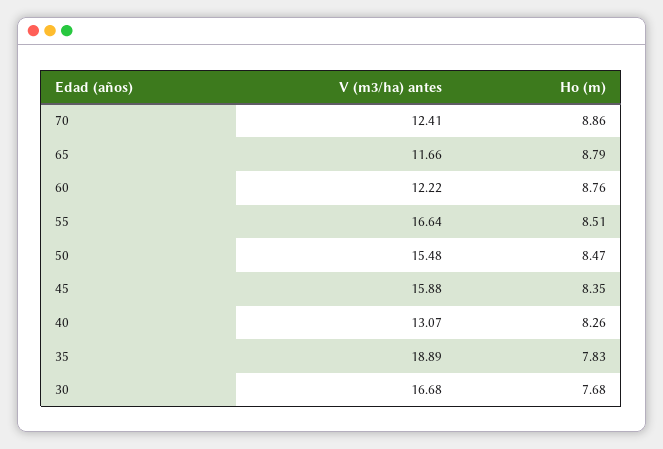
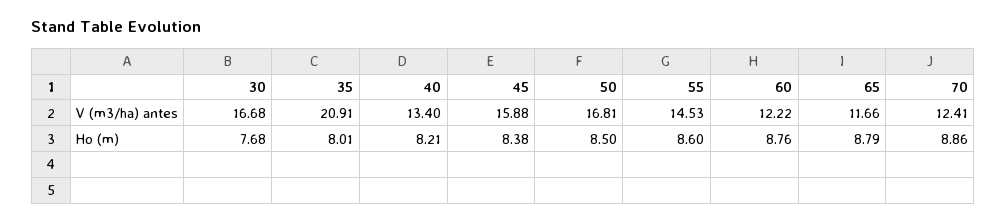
  {
    "V (m3/ha) antes": {
      "70": 12.41,
      "65": 11.66,
      "60": 12.22,
-     "55": 16.64,
+     "55": 14.53,
-     "50": 15.48,
+     "50": 16.81,
      "45": 15.88,
-     "40": 13.07,
+     "40": 13.4,
-     "35": 18.89,
+     "35": 20.91,
      "30": 16.68
    },
    "Ho (m)": {
      "70": 8.86,
      "65": 8.79,
      "60": 8.76,
-     "55": 8.51,
+     "55": 8.6,
-     "50": 8.47,
+     "50": 8.5,
-     "45": 8.35,
+     "45": 8.38,
-     "40": 8.26,
+     "40": 8.21,
-     "35": 7.83,
+     "35": 8.01,
      "30": 7.68
    }
  }

